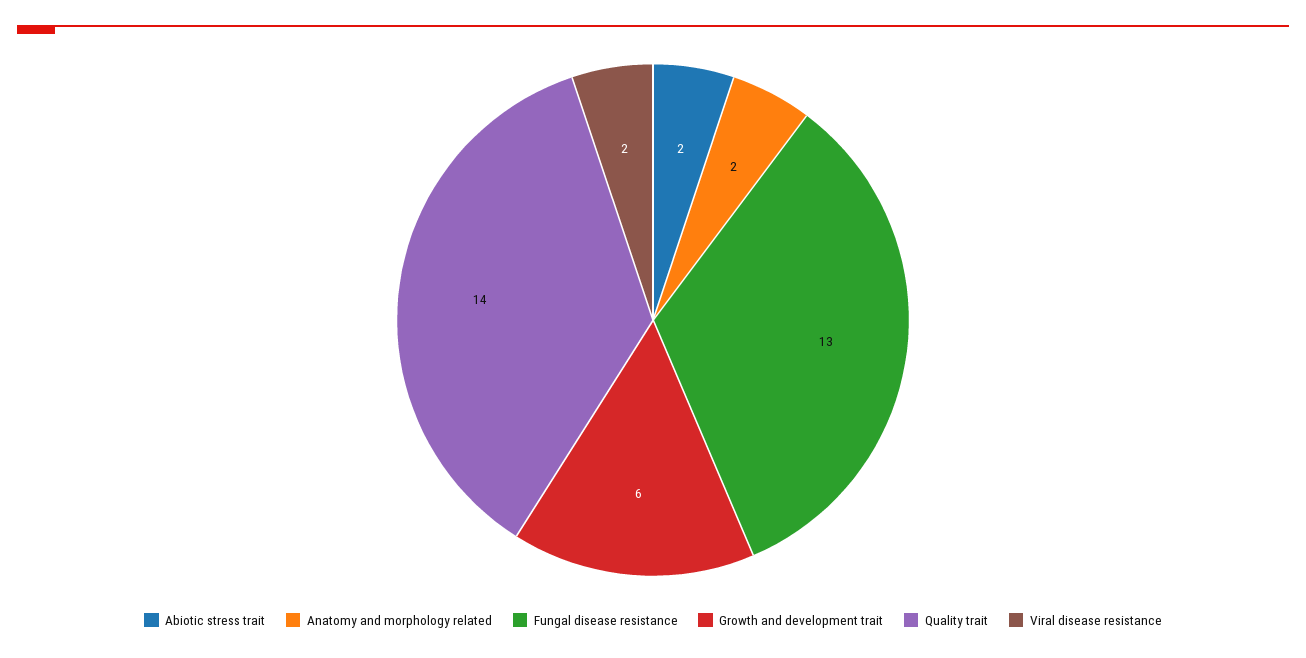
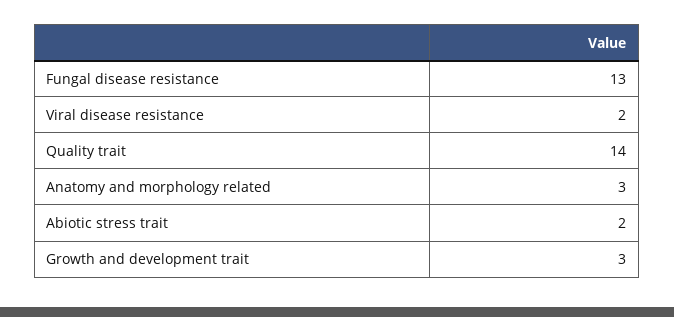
  {
    "Abiotic stress trait": 2,
-   "Anatomy and morphology related": 2,
+   "Anatomy and morphology related": 3,
    "Fungal disease resistance": 13,
-   "Growth and development trait": 6,
+   "Growth and development trait": 3,
    "Quality trait": 14,
    "Viral disease resistance": 2
  }

